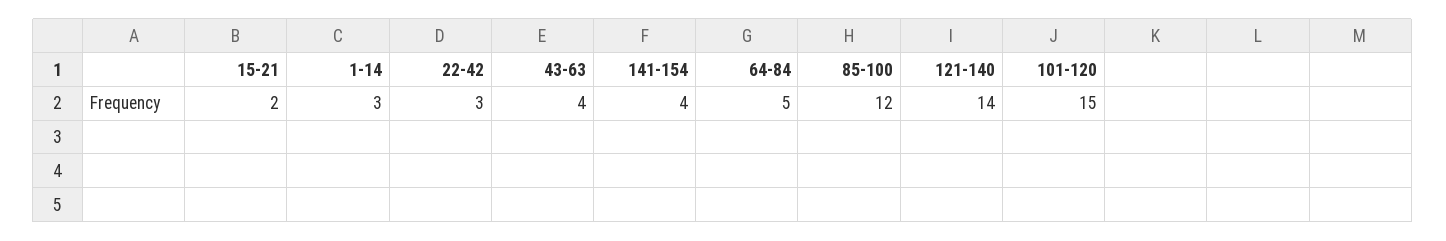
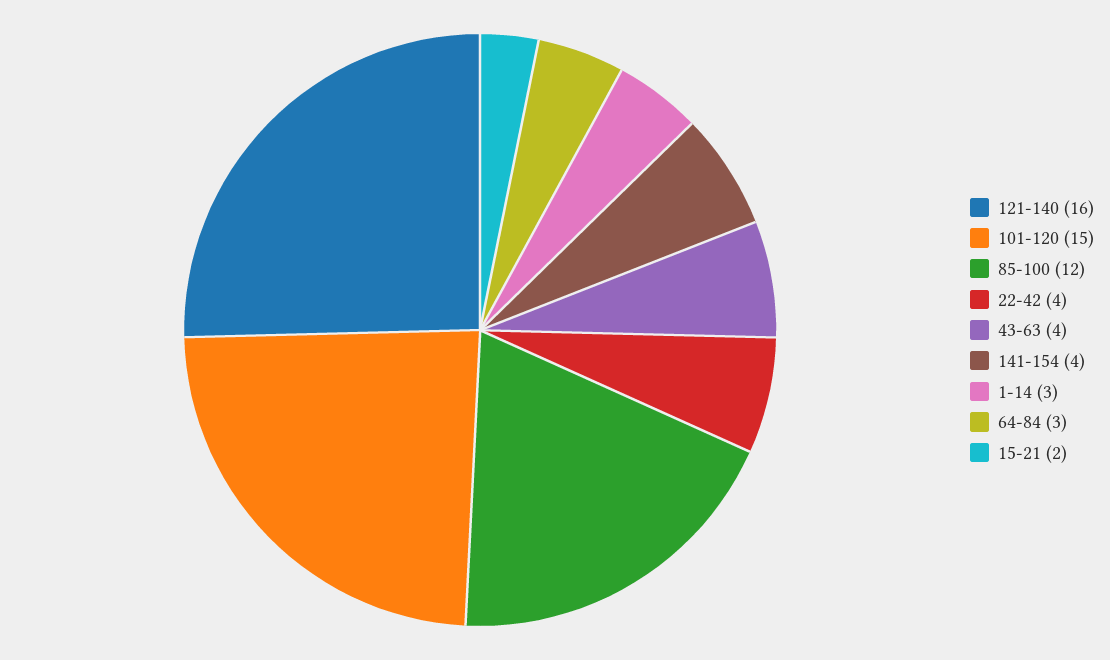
  {
    "15-21": 2,
    "1-14": 3,
-   "22-42": 3,
+   "22-42": 4,
    "43-63": 4,
    "141-154": 4,
-   "64-84": 5,
+   "64-84": 3,
    "85-100": 12,
-   "121-140": 14,
+   "121-140": 16,
    "101-120": 15
  }

